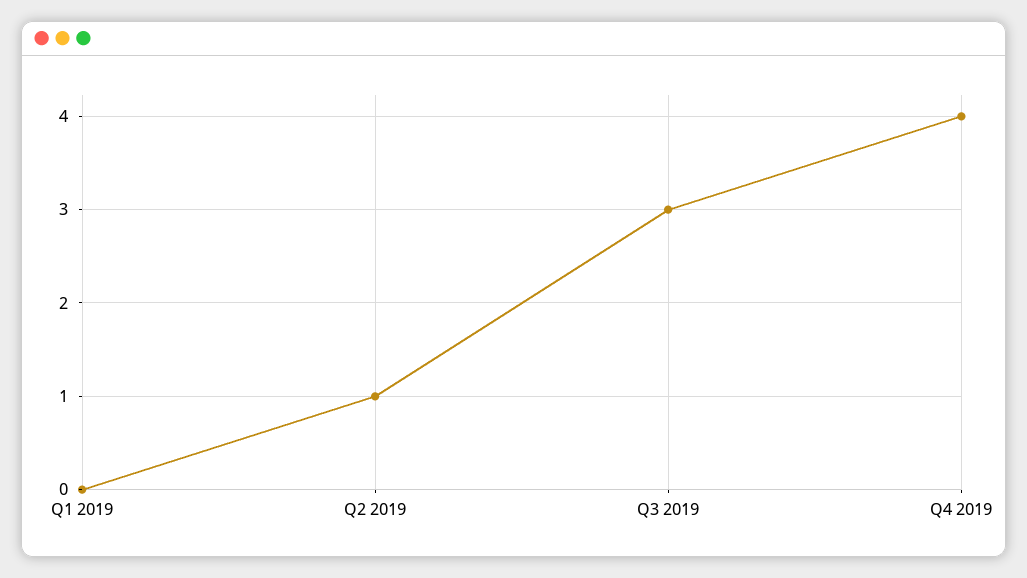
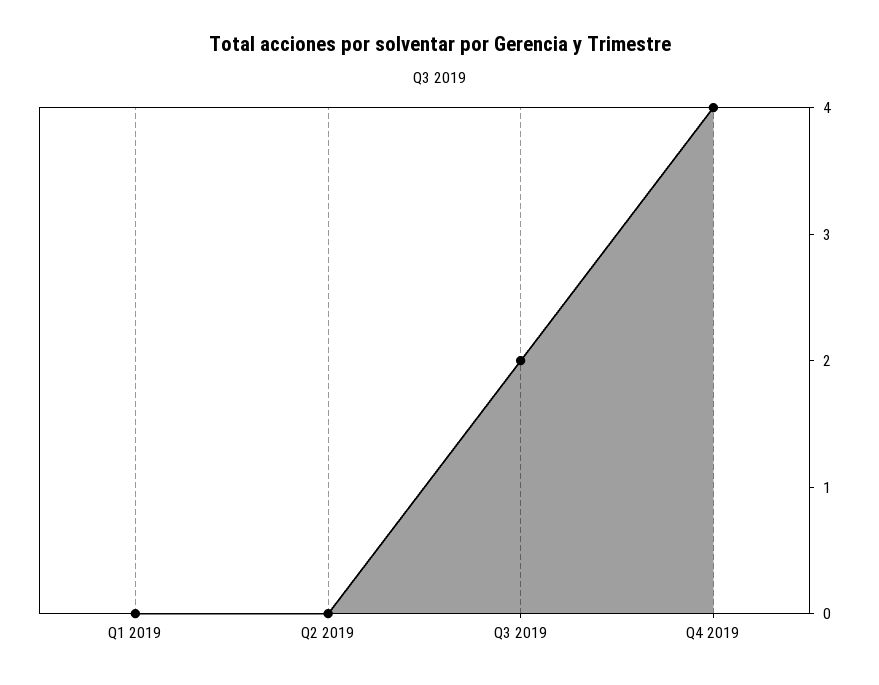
  {
    "Q1 2019": 0,
-   "Q2 2019": 1,
+   "Q2 2019": 0,
-   "Q3 2019": 3,
+   "Q3 2019": 2,
    "Q4 2019": 4
  }

